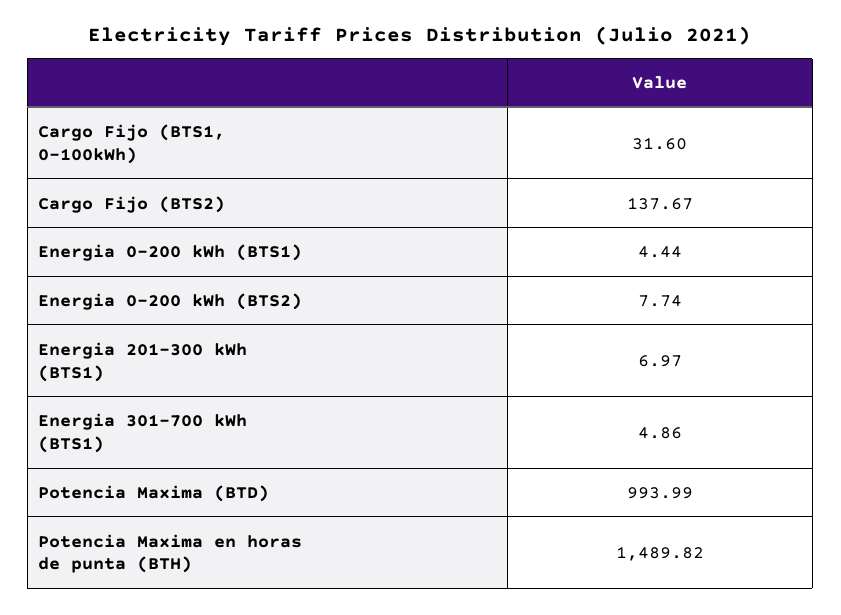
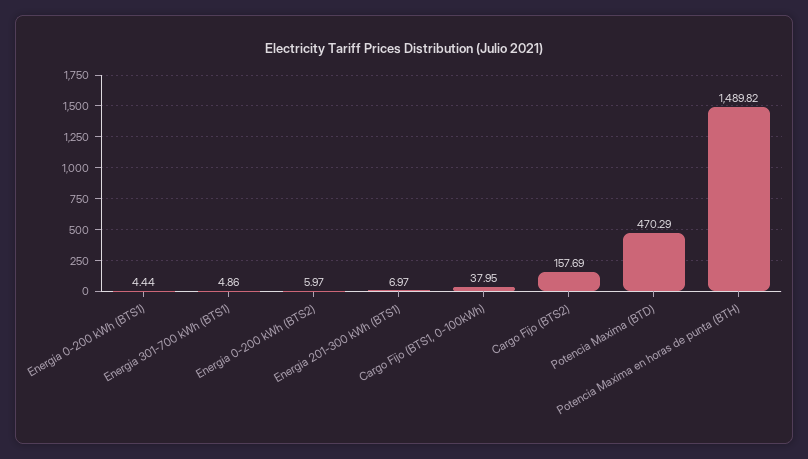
  {
-   "Cargo Fijo (BTS1, 0-100kWh)": 31.6,
+   "Cargo Fijo (BTS1, 0-100kWh)": 37.95,
-   "Cargo Fijo (BTS2)": 137.67,
+   "Cargo Fijo (BTS2)": 157.69,
    "Energia 0-200 kWh (BTS1)": 4.44,
-   "Energia 0-200 kWh (BTS2)": 7.74,
+   "Energia 0-200 kWh (BTS2)": 5.97,
    "Energia 201-300 kWh (BTS1)": 6.97,
    "Energia 301-700 kWh (BTS1)": 4.86,
-   "Potencia Maxima (BTD)": 993.99,
+   "Potencia Maxima (BTD)": 470.29,
    "Potencia Maxima en horas de punta (BTH)": 1489.82
  }

